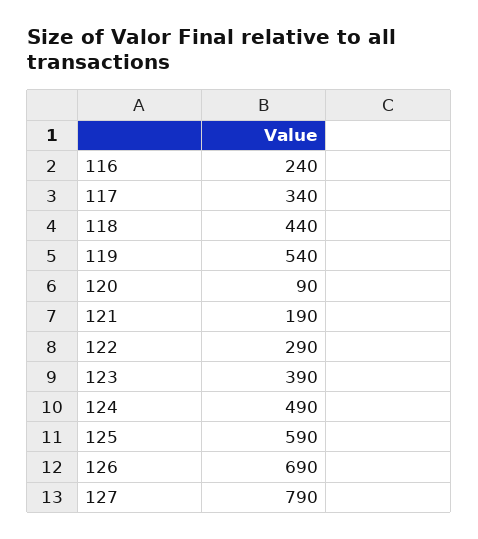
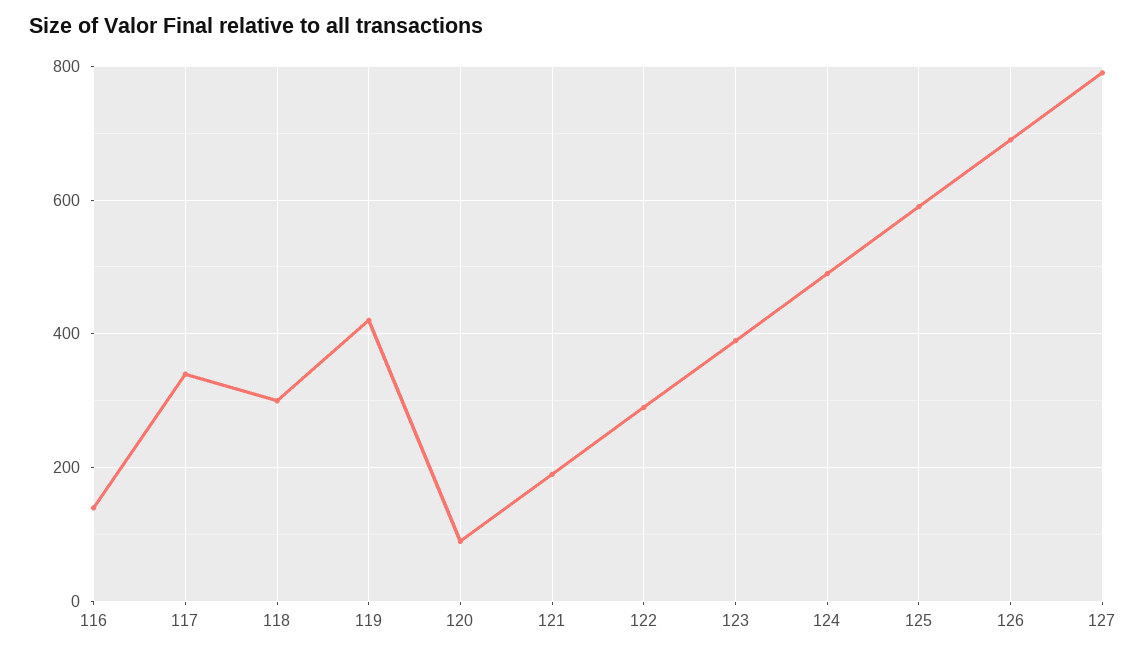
  {
-   "116": 240,
+   "116": 140,
    "117": 340,
-   "118": 440,
+   "118": 300,
-   "119": 540,
+   "119": 420,
    "120": 90,
    "121": 190,
    "122": 290,
    "123": 390,
    "124": 490,
    "125": 590,
    "126": 690,
    "127": 790
  }

